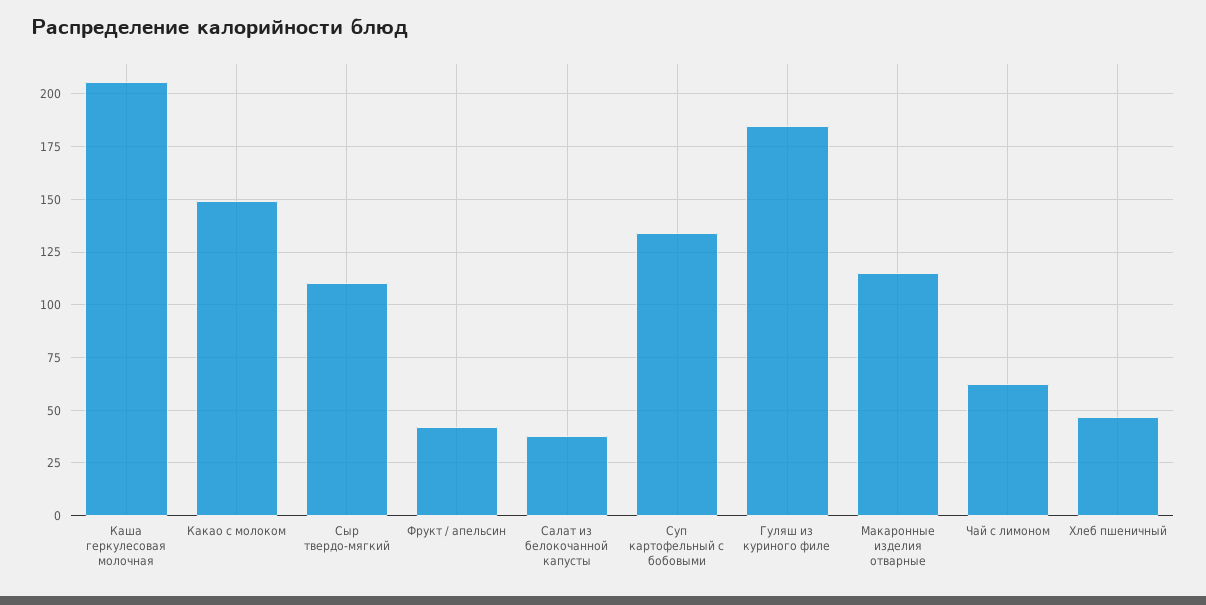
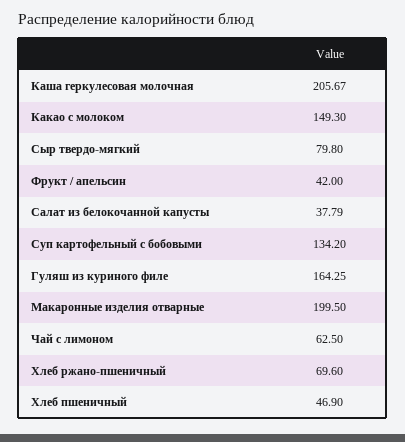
  {
    "Каша геркулесовая молочная": 205.67,
    "Какао с молоком": 149.3,
-   "Сыр твердо-мягкий": 110,
+   "Сыр твердо-мягкий": 79.8,
    "Фрукт / апельсин": 42,
    "Салат из белокочанной капусты": 37.79,
    "Суп картофельный с бобовыми": 134.2,
-   "Гуляш из куриного филе": 185,
+   "Гуляш из куриного филе": 164.25,
-   "Макаронные изделия отварные": 115,
+   "Макаронные изделия отварные": 199.5,
    "Чай с лимоном": 62.5,
-   "Хлеб пшеничный": 46.9
+   "Хлеб пшеничный": 46.9,
+   "Хлеб ржано-пшеничный": 69.6
  }

